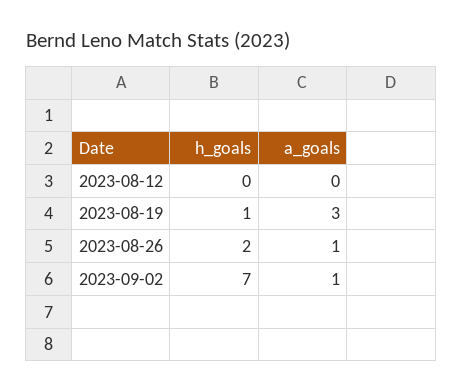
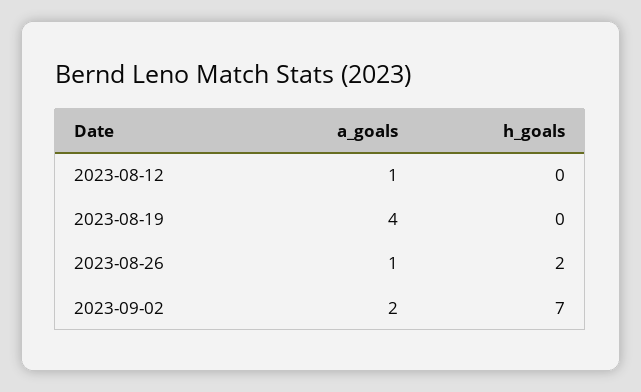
  {
    "h_goals": {
      "2023-08-12": 0,
-     "2023-08-19": 1,
+     "2023-08-19": 0,
      "2023-08-26": 2,
      "2023-09-02": 7
    },
    "a_goals": {
-     "2023-08-12": 0,
+     "2023-08-12": 1,
-     "2023-08-19": 3,
+     "2023-08-19": 4,
      "2023-08-26": 1,
-     "2023-09-02": 1
+     "2023-09-02": 2
    }
  }

